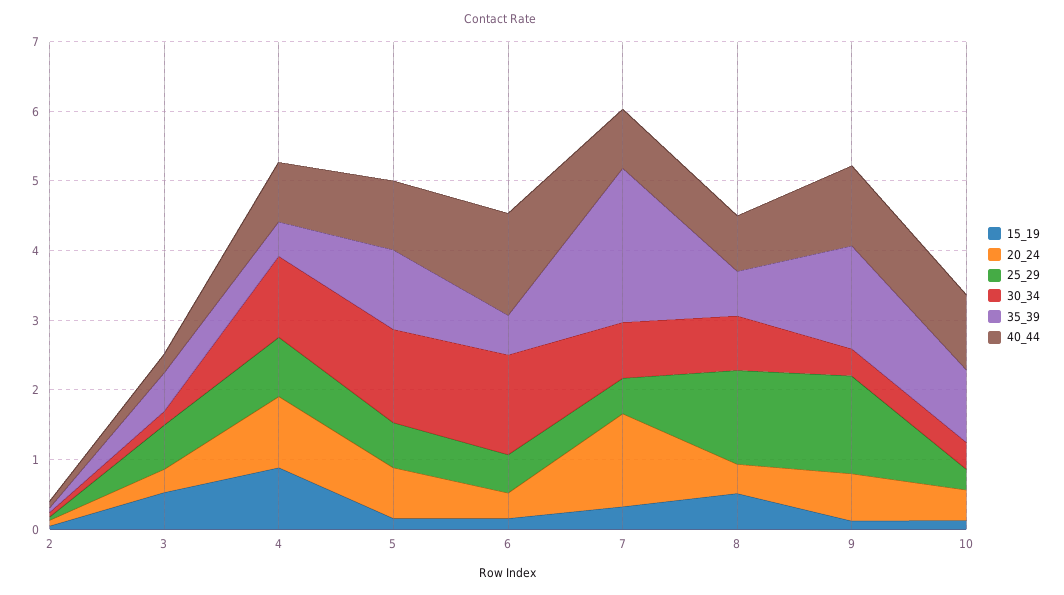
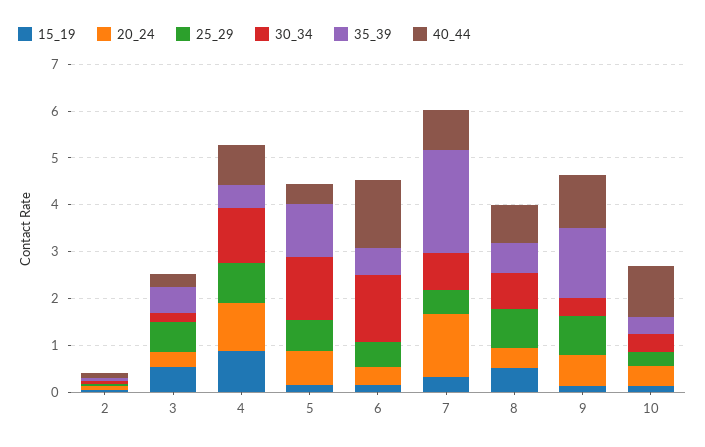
  {
    "15_19": {
      "2": 0,
      "3": 0.6,
      "4": 0.8,
      "5": 0.2,
      "6": 0.2,
      "7": 0.4,
      "8": 0.6,
      "9": 0.2,
      "10": 0.2
    },
    "20_24": {
      "2": 0,
      "3": 0.4,
      "4": 1,
      "5": 0.8,
      "6": 0.4,
      "7": 1.4,
      "8": 0.4,
      "9": 0.6,
      "10": 0.4
    },
    "25_29": {
      "2": 0,
      "3": 0.6,
      "4": 0.8,
      "5": 0.6,
      "6": 0.6,
      "7": 0.6,
-     "8": 1.4,
+     "8": 0.8,
-     "9": 1.4,
+     "9": 0.8,
      "10": 0.2
    },
    "30_34": {
      "2": 0,
      "3": 0.2,
      "4": 1.2,
      "5": 1.4,
      "6": 1.4,
      "7": 0.8,
      "8": 0.8,
      "9": 0.4,
      "10": 0.4
    },
    "35_39": {
      "2": 0,
      "3": 0.6,
      "4": 0.4,
      "5": 1.2,
      "6": 0.6,
      "7": 2.2,
      "8": 0.6,
      "9": 1.4,
-     "10": 1
+     "10": 0.4
    },
    "40_44": {
      "2": 0,
      "3": 0.2,
      "4": 0.8,
-     "5": 1,
+     "5": 0.4,
      "6": 1.4,
      "7": 0.8,
      "8": 0.8,
      "9": 1.2,
      "10": 1
    }
  }

